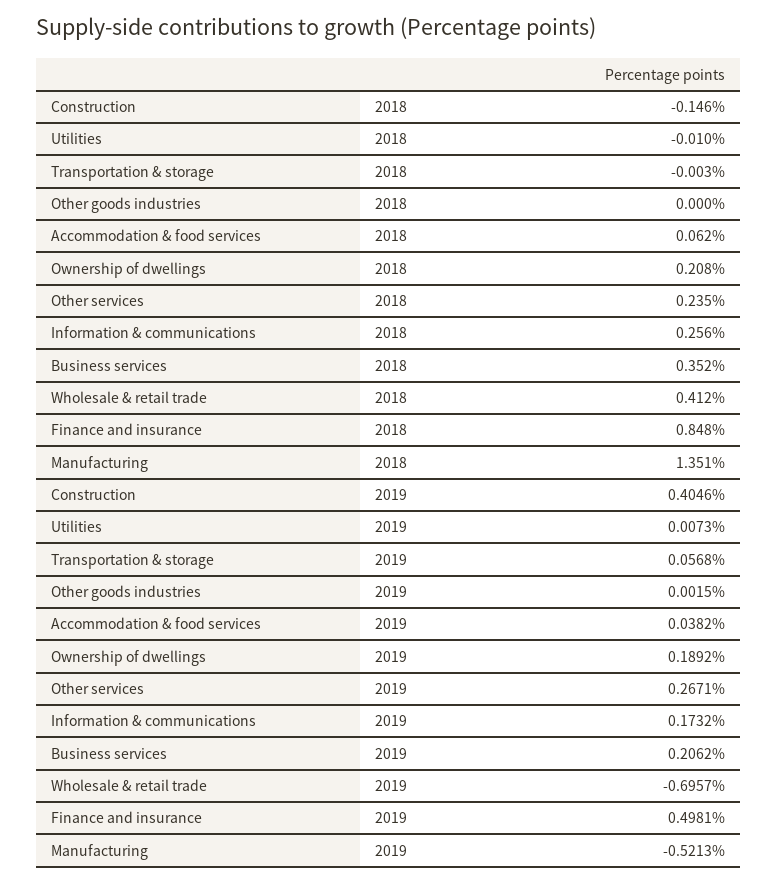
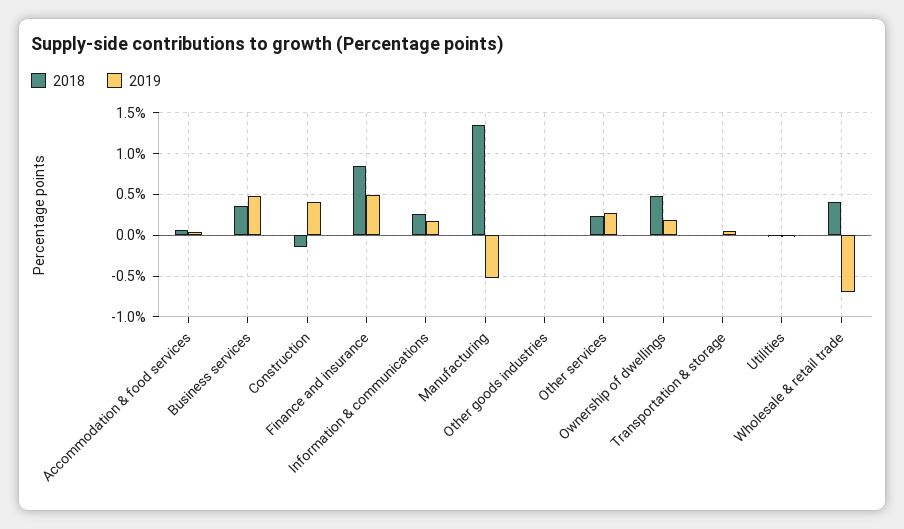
  {
    "2018": {
      "Construction": -0.146,
      "Utilities": -0.01,
      "Transportation & storage": -0.003,
      "Other goods industries": 0,
      "Accommodation & food services": 0.062,
-     "Ownership of dwellings": 0.208,
+     "Ownership of dwellings": 0.5,
      "Other services": 0.235,
      "Information & communications": 0.256,
      "Business services": 0.352,
      "Wholesale & retail trade": 0.412,
      "Finance and insurance": 0.848,
      "Manufacturing": 1.351
    },
    "2019": {
      "Construction": 0.4046,
      "Utilities": 0.0073,
      "Transportation & storage": 0.0568,
      "Other goods industries": 0.0015,
      "Accommodation & food services": 0.0382,
      "Ownership of dwellings": 0.1892,
      "Other services": 0.2671,
      "Information & communications": 0.1732,
-     "Business services": 0.2062,
+     "Business services": 0.5,
      "Wholesale & retail trade": -0.6957,
      "Finance and insurance": 0.4981,
      "Manufacturing": -0.5213
    }
  }

